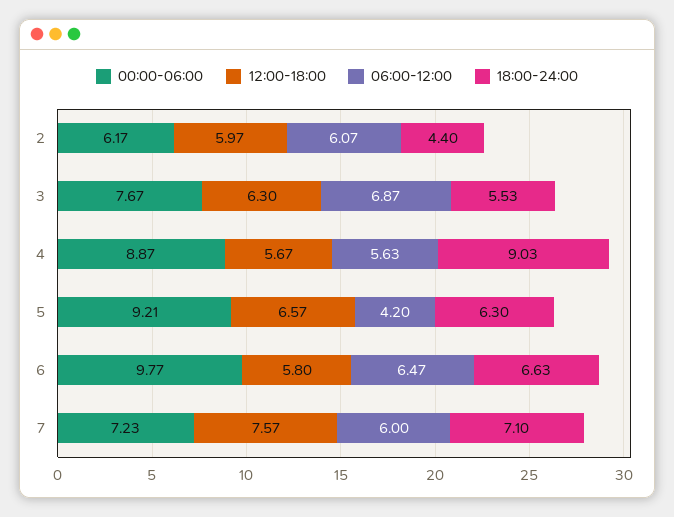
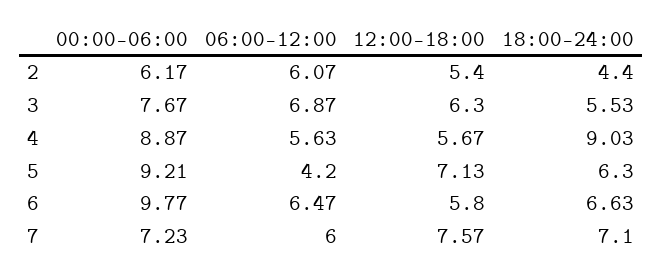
  {
    "00:00-06:00": {
      "2": 6.17,
      "3": 7.67,
      "4": 8.87,
      "5": 9.21,
      "6": 9.77,
      "7": 7.23
    },
    "12:00-18:00": {
-     "2": 5.97,
+     "2": 5.4,
      "3": 6.3,
      "4": 5.67,
-     "5": 6.57,
+     "5": 7.13,
      "6": 5.8,
      "7": 7.57
    },
    "06:00-12:00": {
      "2": 6.07,
      "3": 6.87,
      "4": 5.63,
      "5": 4.2,
      "6": 6.47,
      "7": 6
    },
    "18:00-24:00": {
      "2": 4.4,
      "3": 5.53,
      "4": 9.03,
      "5": 6.3,
      "6": 6.63,
      "7": 7.1
    }
  }

